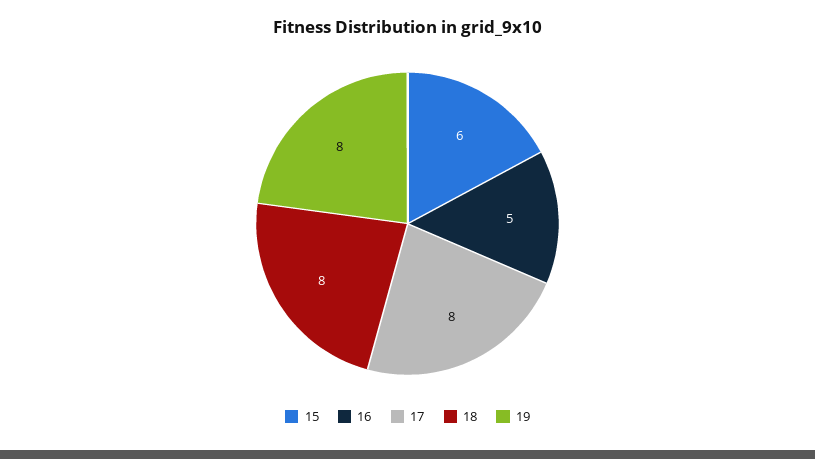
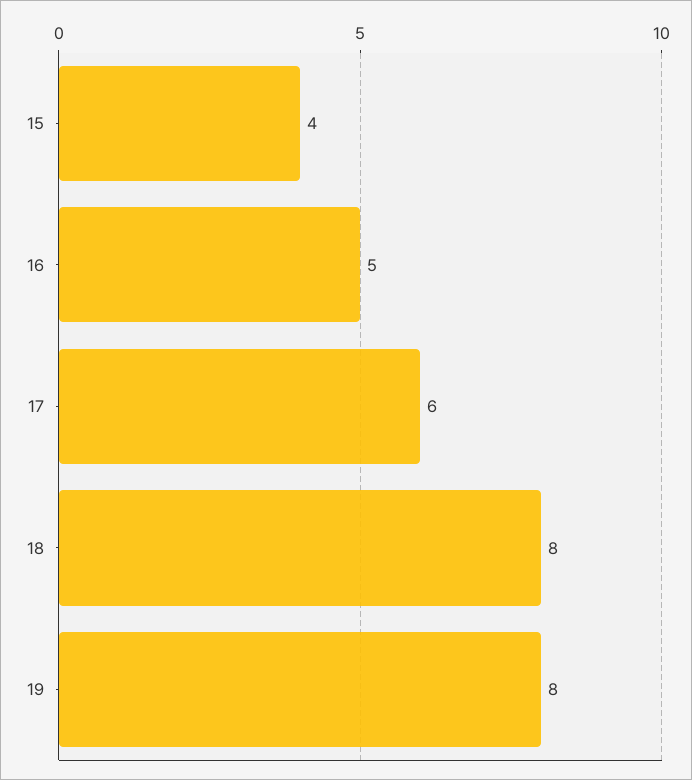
  {
-   "15": 6,
+   "15": 4,
    "16": 5,
-   "17": 8,
+   "17": 6,
    "18": 8,
    "19": 8
  }

